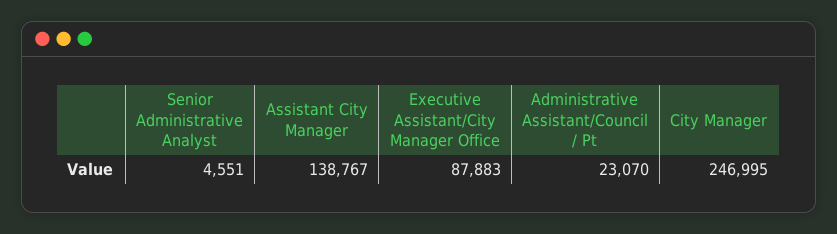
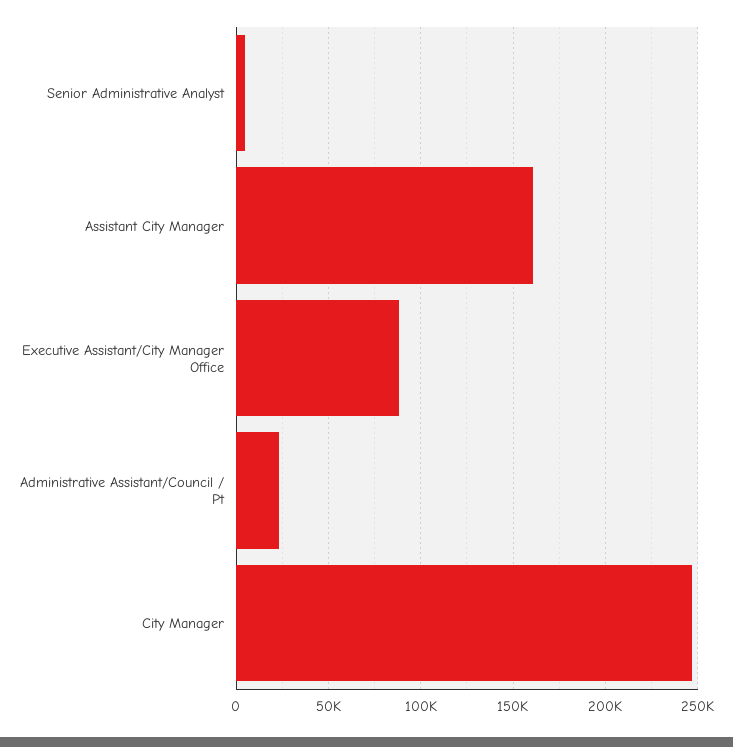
  {
    "Senior Administrative Analyst": 4551,
-   "Assistant City Manager": 138767,
+   "Assistant City Manager": 160000,
    "Executive Assistant/City Manager Office": 87883,
    "Administrative Assistant/Council / Pt": 23070,
    "City Manager": 246995
  }

